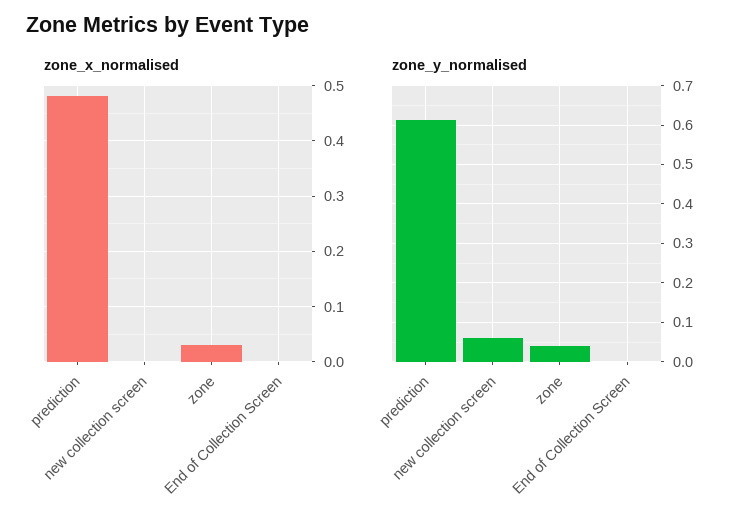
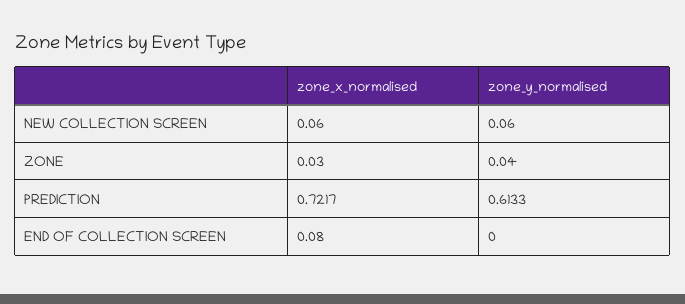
  {
    "zone_x_normalised": {
-     "prediction": 0.48,
+     "prediction": 0.7217,
-     "new collection screen": 0,
+     "new collection screen": 0.06,
      "zone": 0.03,
-     "End of Collection Screen": 0
+     "End of Collection Screen": 0.08
    },
    "zone_y_normalised": {
      "prediction": 0.6133,
      "new collection screen": 0.06,
      "zone": 0.04,
      "End of Collection Screen": 0
    }
  }

